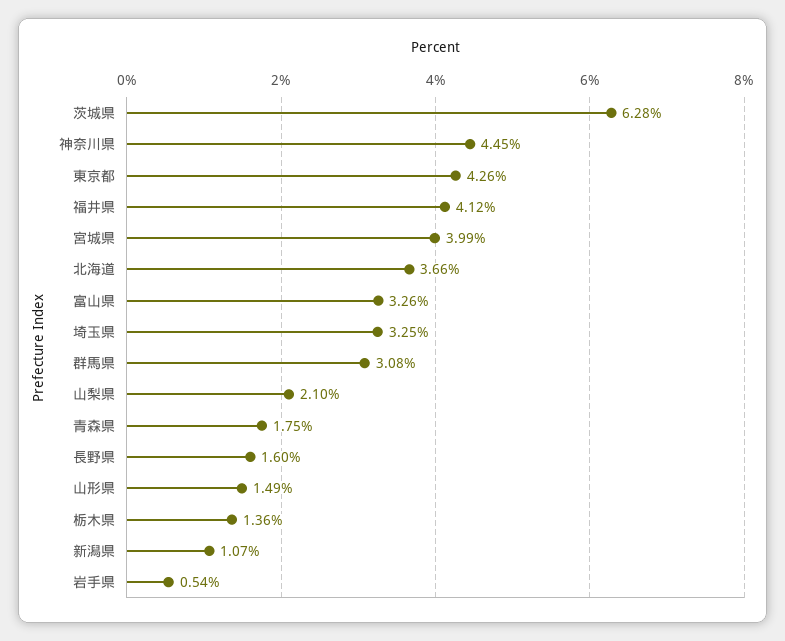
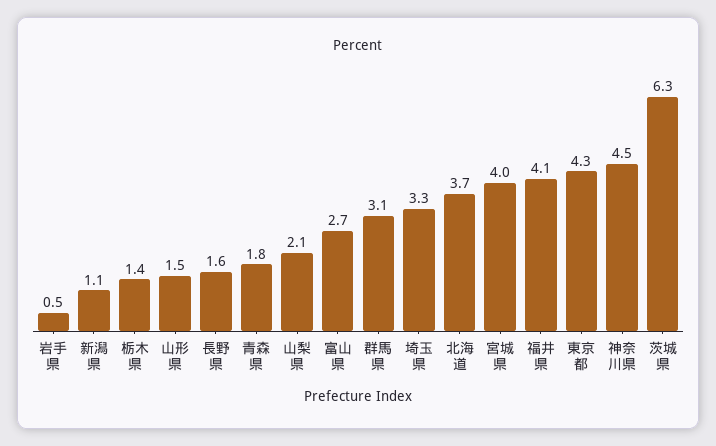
  {
    "茨城県": 6.28,
    "神奈川県": 4.45,
    "東京都": 4.26,
    "福井県": 4.12,
    "宮城県": 3.99,
    "北海道": 3.66,
-   "富山県": 3.26,
+   "富山県": 2.7,
    "埼玉県": 3.25,
    "群馬県": 3.08,
    "山梨県": 2.1,
    "青森県": 1.75,
    "長野県": 1.6,
    "山形県": 1.49,
    "栃木県": 1.36,
    "新潟県": 1.07,
    "岩手県": 0.54
  }

